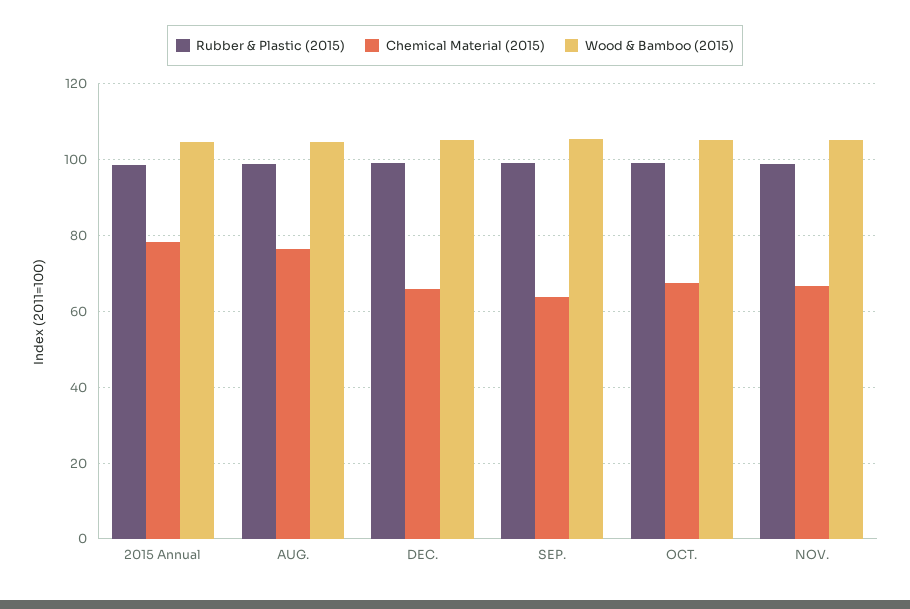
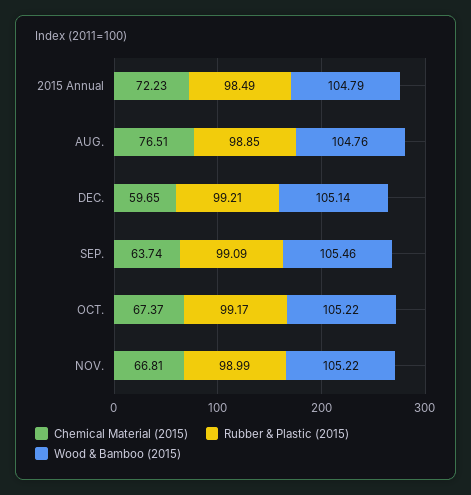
  {
    "Rubber & Plastic (2015)": {
      "2015 Annual": 98.49,
      "AUG.": 98.85,
      "DEC.": 99.21,
      "SEP.": 99.09,
      "OCT.": 99.17,
      "NOV.": 98.99
    },
    "Chemical Material (2015)": {
-     "2015 Annual": 78,
+     "2015 Annual": 72.23,
      "AUG.": 76.51,
-     "DEC.": 66,
+     "DEC.": 59.65,
      "SEP.": 63.74,
      "OCT.": 67.37,
      "NOV.": 66.81
    },
    "Wood & Bamboo (2015)": {
      "2015 Annual": 104.79,
      "AUG.": 104.76,
      "DEC.": 105.14,
      "SEP.": 105.46,
      "OCT.": 105.22,
      "NOV.": 105.22
    }
  }

